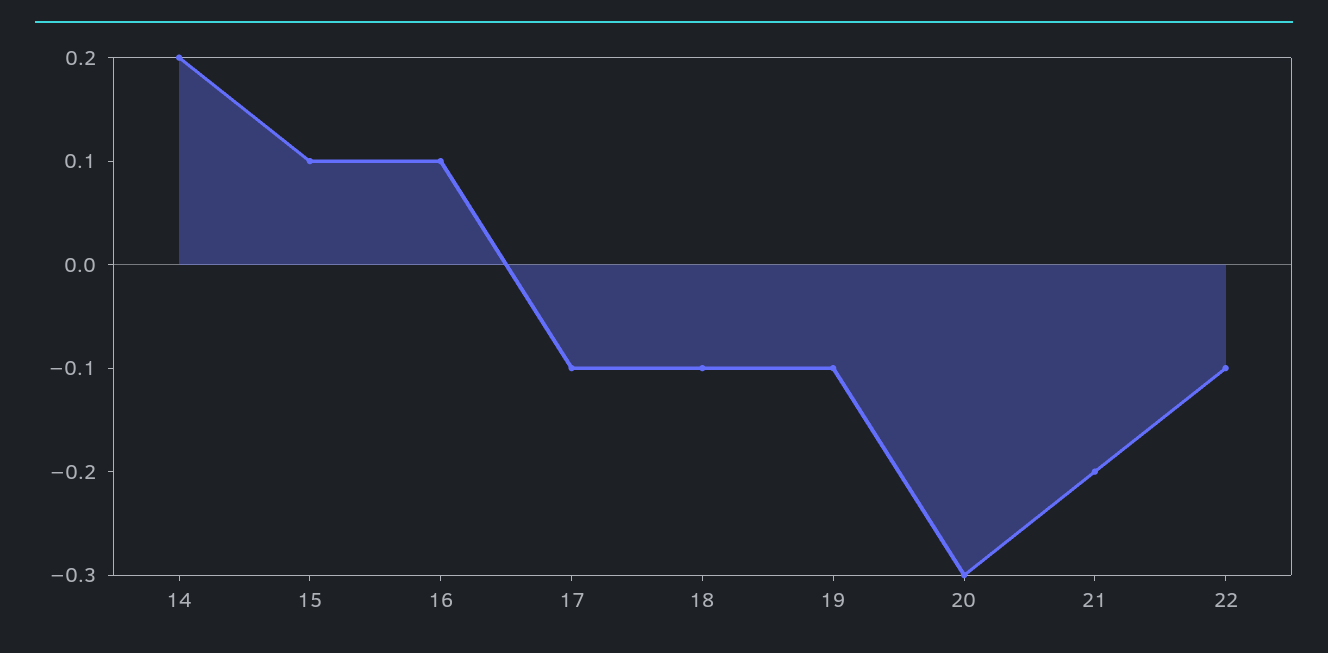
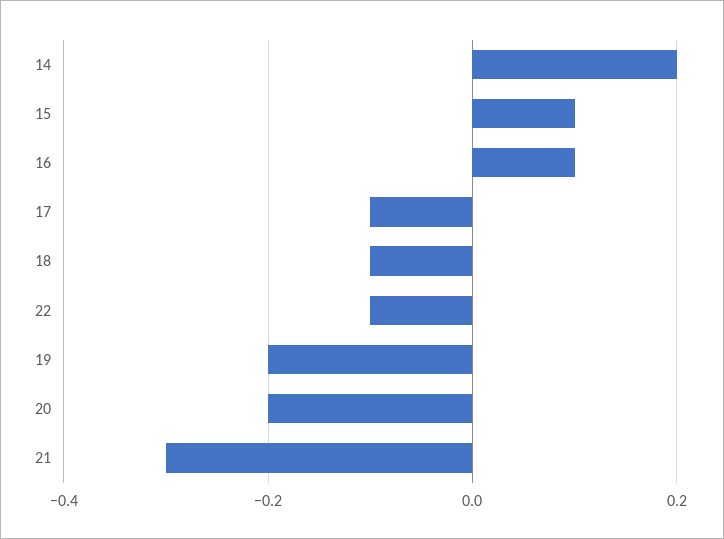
  {
    "14": 0.2,
    "15": 0.1,
    "16": 0.1,
    "17": -0.1,
    "18": -0.1,
-   "19": -0.1,
+   "19": -0.2,
-   "20": -0.3,
+   "20": -0.2,
-   "21": -0.2,
+   "21": -0.3,
    "22": -0.1
  }

